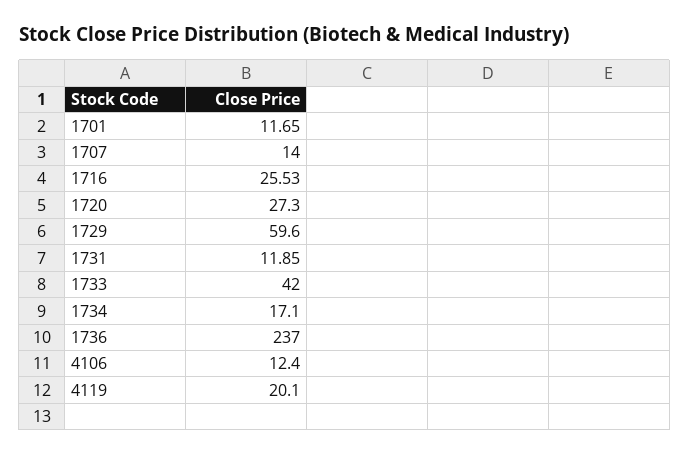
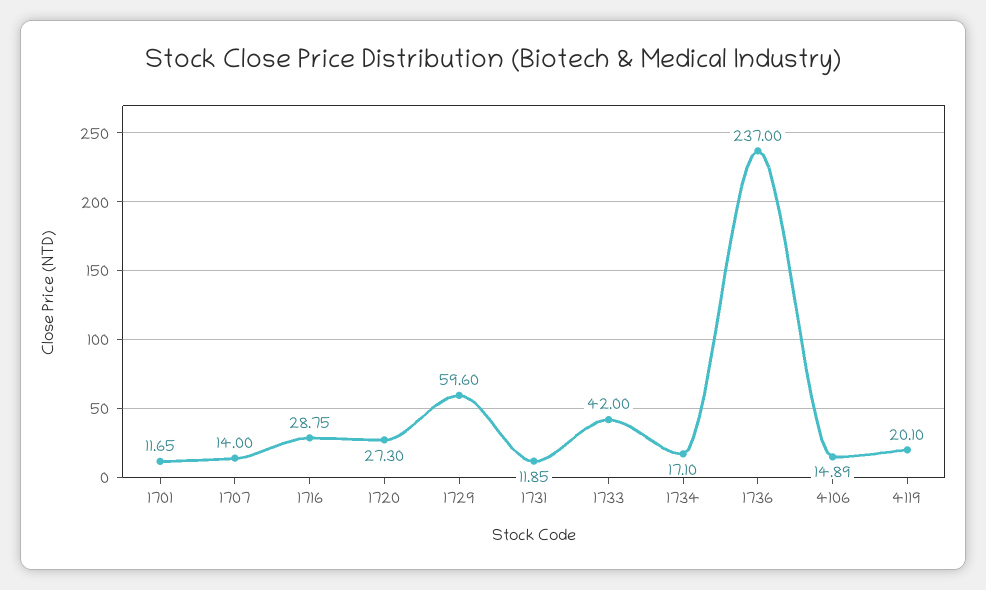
  {
    "1701": 11.65,
    "1707": 14,
-   "1716": 25.53,
+   "1716": 28.75,
    "1720": 27.3,
    "1729": 59.6,
    "1731": 11.85,
    "1733": 42,
    "1734": 17.1,
    "1736": 237,
-   "4106": 12.4,
+   "4106": 14.89,
    "4119": 20.1
  }

